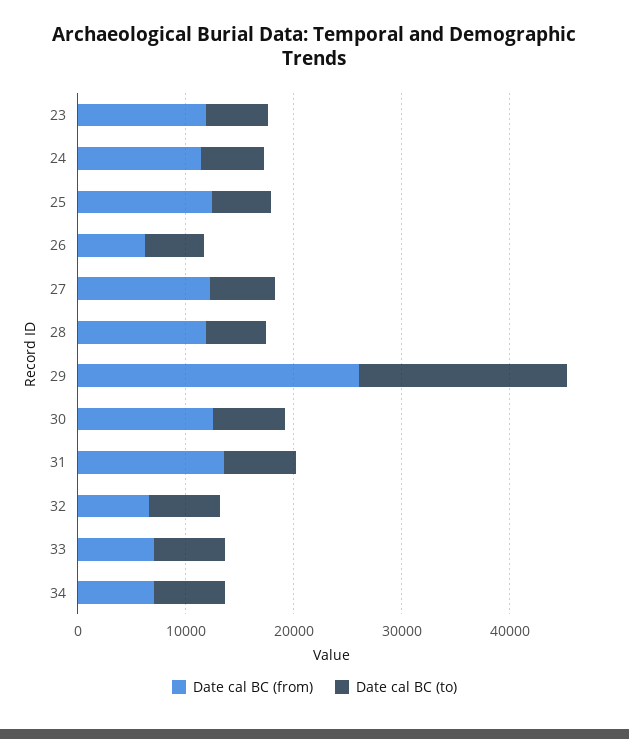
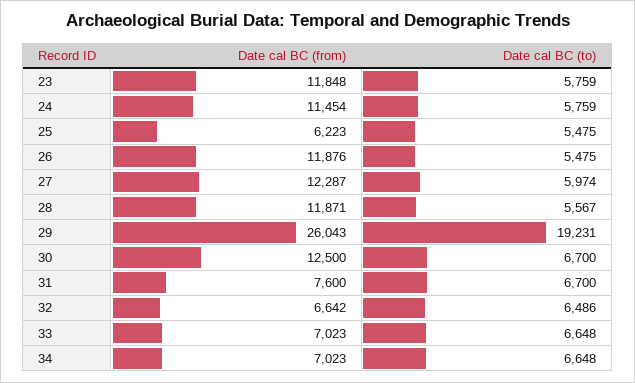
  {
    "Date cal BC (from)": {
      "23": 11848,
      "24": 11454,
-     "25": 12000,
+     "25": 6223,
-     "26": 6000,
+     "26": 11876,
      "27": 12287,
      "28": 11871,
      "29": 26043,
      "30": 12500,
-     "31": 14000,
+     "31": 7600,
      "32": 6642,
      "33": 7023,
      "34": 7023
    },
    "Date cal BC (to)": {
      "23": 5759,
      "24": 5759,
      "25": 5475,
      "26": 5475,
      "27": 5974,
      "28": 5567,
      "29": 19231,
      "30": 6700,
      "31": 6700,
      "32": 6486,
      "33": 6648,
      "34": 6648
    }
  }

